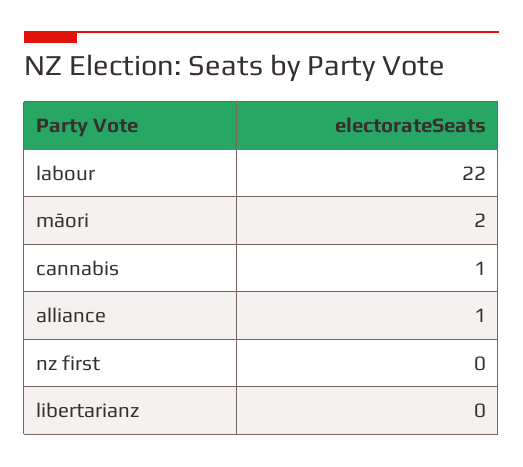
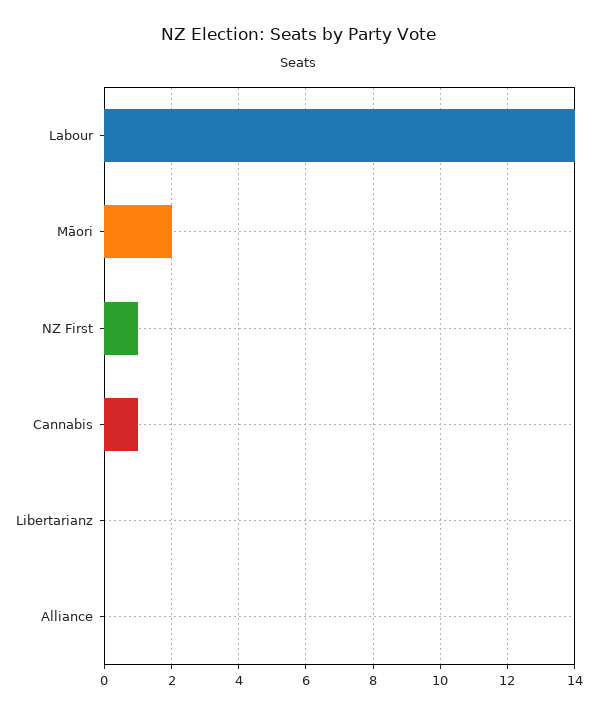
  {
-   "labour": 22,
+   "labour": 14,
    "māori": 2,
    "cannabis": 1,
-   "alliance": 1,
+   "alliance": 0,
-   "nz first": 0,
+   "nz first": 1,
    "libertarianz": 0
  }

